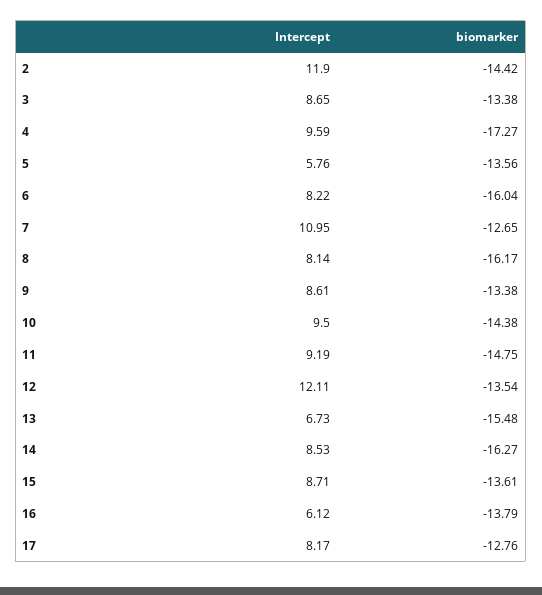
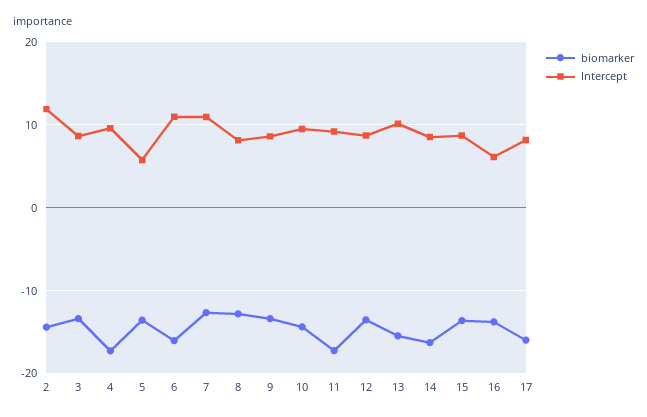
  {
    "Intercept": {
      "2": 11.9,
      "3": 8.65,
      "4": 9.59,
      "5": 5.76,
-     "6": 8.22,
+     "6": 11,
      "7": 10.95,
      "8": 8.14,
      "9": 8.61,
      "10": 9.5,
      "11": 9.19,
-     "12": 12.11,
+     "12": 9,
-     "13": 6.73,
+     "13": 10,
      "14": 8.53,
      "15": 8.71,
      "16": 6.12,
      "17": 8.17
    },
    "biomarker": {
      "2": -14.42,
      "3": -13.38,
      "4": -17.27,
      "5": -13.56,
      "6": -16.04,
      "7": -12.65,
-     "8": -16.17,
+     "8": -13,
      "9": -13.38,
      "10": -14.38,
-     "11": -14.75,
+     "11": -17,
      "12": -13.54,
      "13": -15.48,
      "14": -16.27,
      "15": -13.61,
      "16": -13.79,
-     "17": -12.76
+     "17": -16
    }
  }

